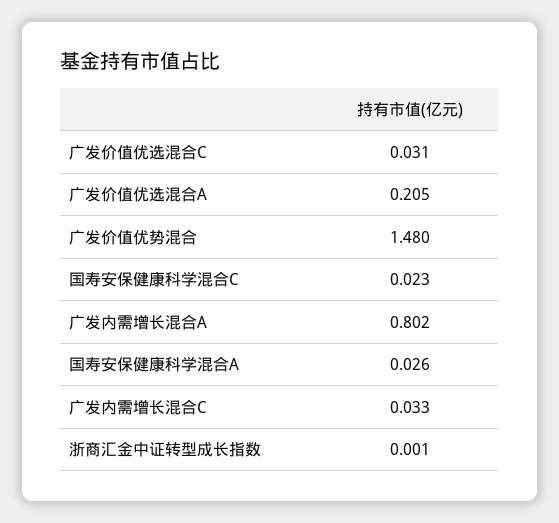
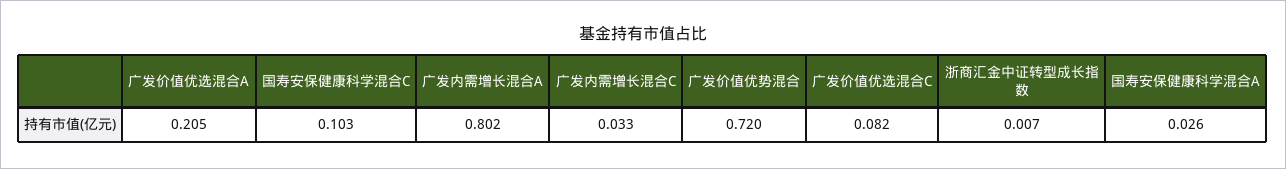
  {
-   "广发价值优选混合C": 0.031,
+   "广发价值优选混合C": 0.082,
    "广发价值优选混合A": 0.205,
-   "广发价值优势混合": 1.48,
+   "广发价值优势混合": 0.72,
-   "国寿安保健康科学混合C": 0.023,
+   "国寿安保健康科学混合C": 0.103,
    "广发内需增长混合A": 0.802,
    "国寿安保健康科学混合A": 0.026,
    "广发内需增长混合C": 0.033,
-   "浙商汇金中证转型成长指数": 0.001
+   "浙商汇金中证转型成长指数": 0.007
  }

